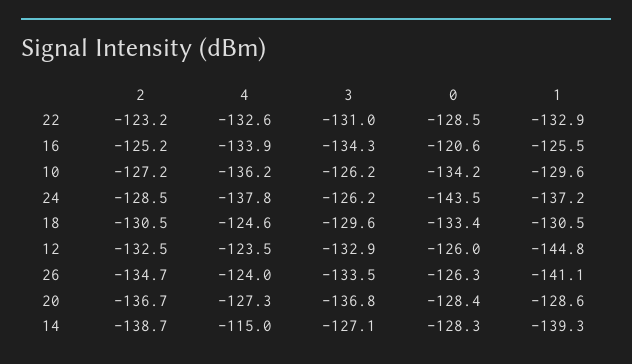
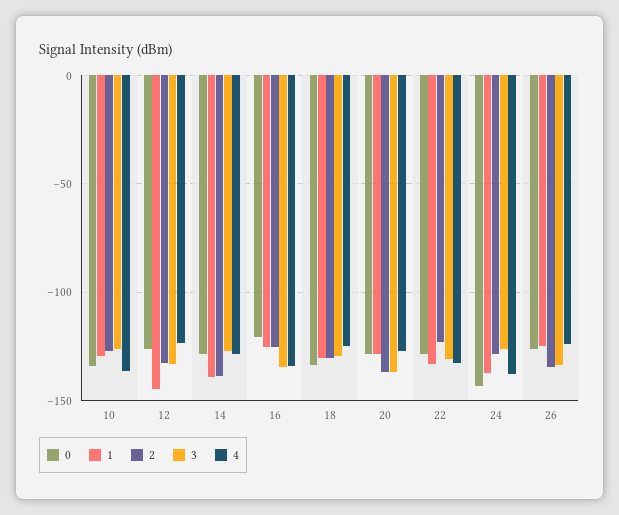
  {
    "2": {
      "22": -123.2,
      "16": -125.2,
      "10": -127.2,
      "24": -128.5,
      "18": -130.5,
      "12": -132.5,
      "26": -134.7,
      "20": -136.7,
      "14": -138.7
    },
    "4": {
      "22": -132.6,
      "16": -133.9,
      "10": -136.2,
      "24": -137.8,
      "18": -124.6,
      "12": -123.5,
      "26": -124,
      "20": -127.3,
-     "14": -115
+     "14": -130
    },
    "3": {
      "22": -131,
      "16": -134.3,
      "10": -126.2,
      "24": -126.2,
      "18": -129.6,
      "12": -132.9,
      "26": -133.5,
      "20": -136.8,
      "14": -127.1
    },
    "0": {
      "22": -128.5,
      "16": -120.6,
      "10": -134.2,
      "24": -143.5,
      "18": -133.4,
      "12": -126,
      "26": -126.3,
      "20": -128.4,
      "14": -128.3
    },
    "1": {
      "22": -132.9,
      "16": -125.5,
      "10": -129.6,
      "24": -137.2,
      "18": -130.5,
      "12": -144.8,
-     "26": -141.1,
+     "26": -125,
      "20": -128.6,
      "14": -139.3
    }
  }

